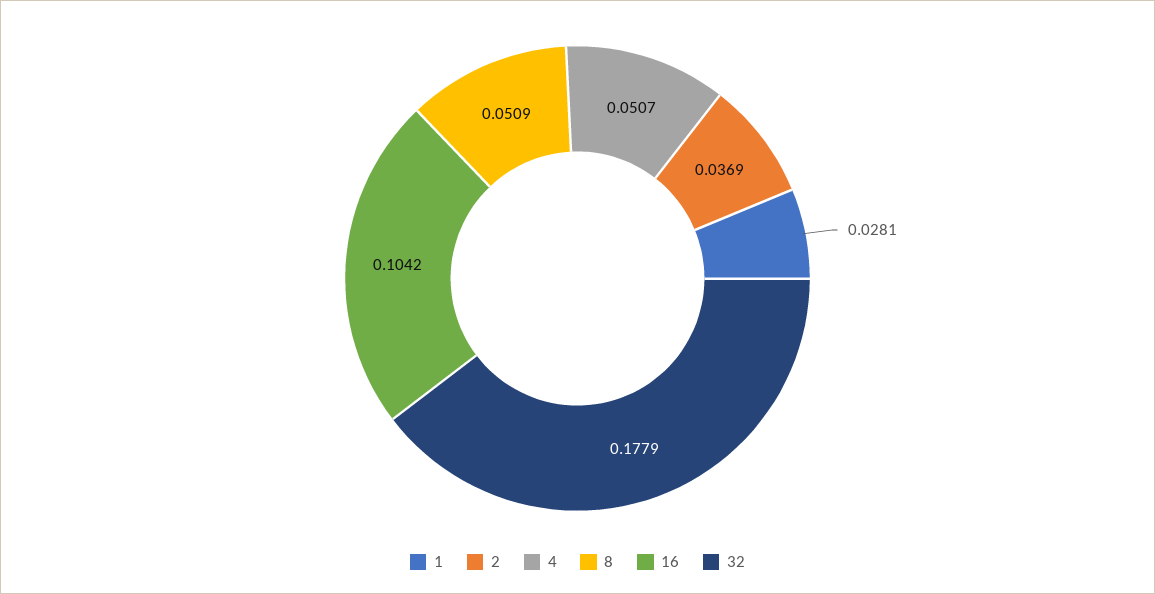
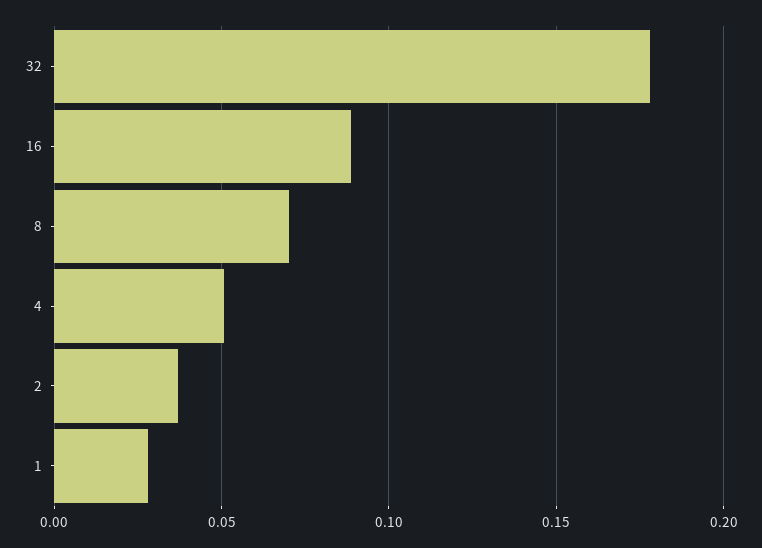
  {
    "1": 0.0281,
    "2": 0.0369,
    "4": 0.0507,
-   "8": 0.0509,
+   "8": 0.07,
-   "16": 0.1042,
+   "16": 0.09,
    "32": 0.1779
  }

